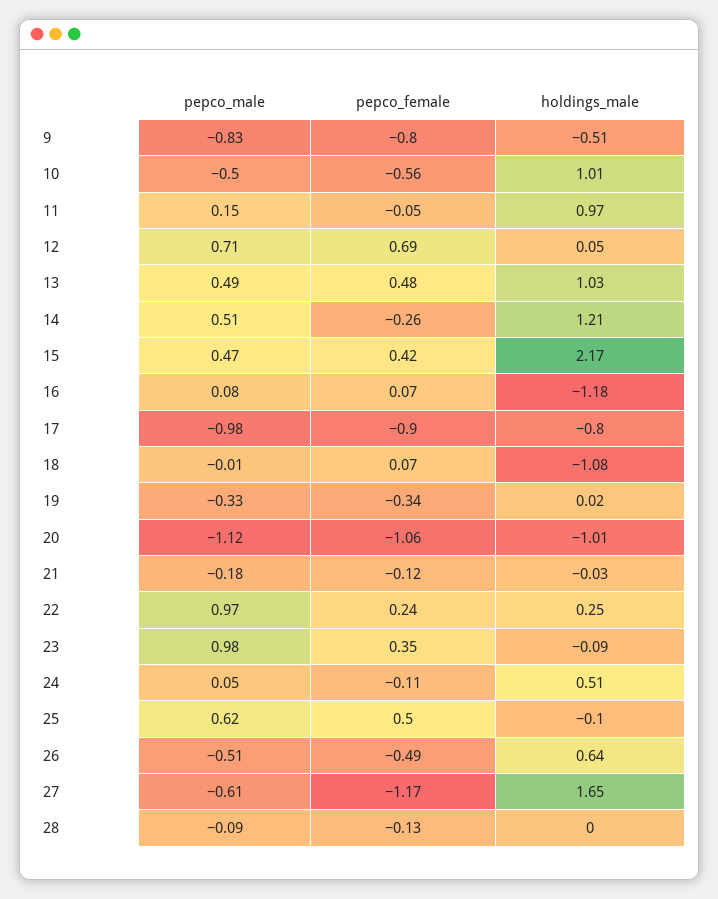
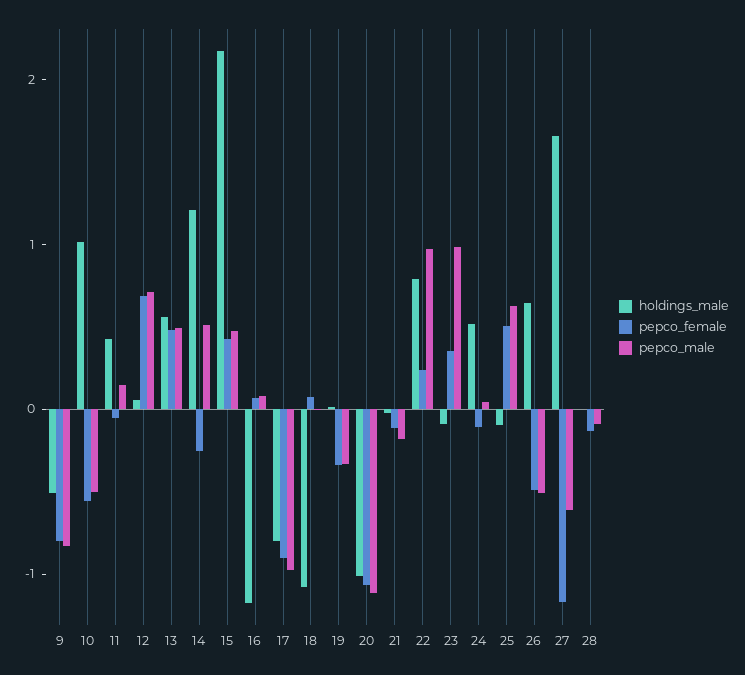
  {
    "pepco_male": {
      "9": -0.83,
      "10": -0.5,
      "11": 0.15,
      "12": 0.71,
      "13": 0.49,
      "14": 0.51,
      "15": 0.47,
      "16": 0.08,
      "17": -0.98,
      "18": -0.01,
      "19": -0.33,
      "20": -1.12,
      "21": -0.18,
      "22": 0.97,
      "23": 0.98,
      "24": 0.05,
      "25": 0.62,
      "26": -0.51,
      "27": -0.61,
      "28": -0.09
    },
    "pepco_female": {
      "9": -0.8,
      "10": -0.56,
      "11": -0.05,
      "12": 0.69,
      "13": 0.48,
      "14": -0.26,
      "15": 0.42,
      "16": 0.07,
      "17": -0.9,
      "18": 0.07,
      "19": -0.34,
      "20": -1.06,
      "21": -0.12,
      "22": 0.24,
      "23": 0.35,
      "24": -0.11,
      "25": 0.5,
      "26": -0.49,
      "27": -1.17,
      "28": -0.13
    },
    "holdings_male": {
      "9": -0.51,
      "10": 1.01,
-     "11": 0.97,
+     "11": 0.4,
      "12": 0.05,
-     "13": 1.03,
+     "13": 0.6,
      "14": 1.21,
      "15": 2.17,
      "16": -1.18,
      "17": -0.8,
      "18": -1.08,
      "19": 0.02,
      "20": -1.01,
      "21": -0.03,
-     "22": 0.25,
+     "22": 0.8,
      "23": -0.09,
      "24": 0.51,
      "25": -0.1,
      "26": 0.64,
      "27": 1.65,
      "28": 0
    }
  }

